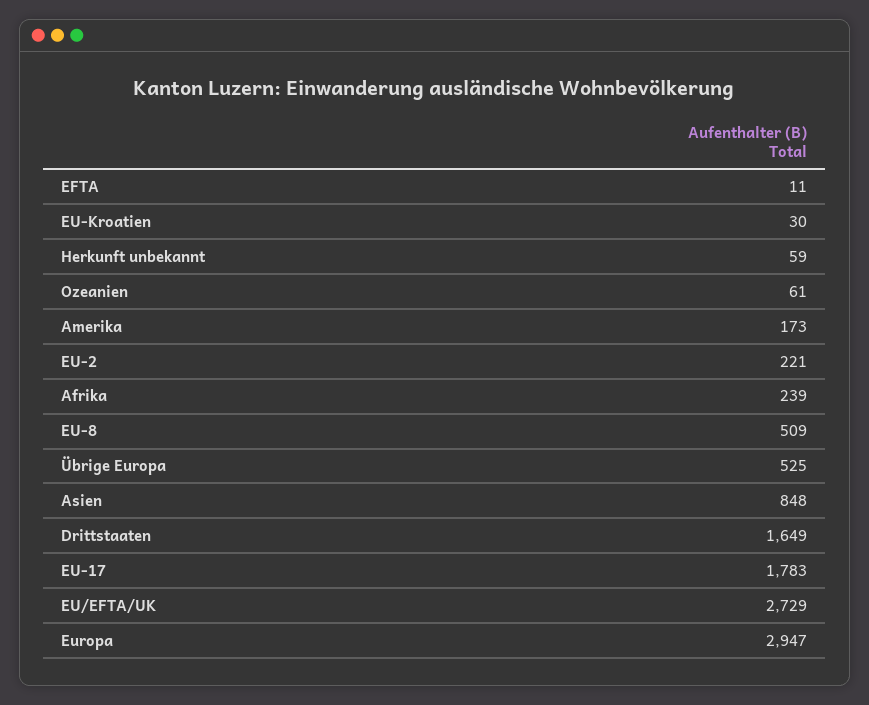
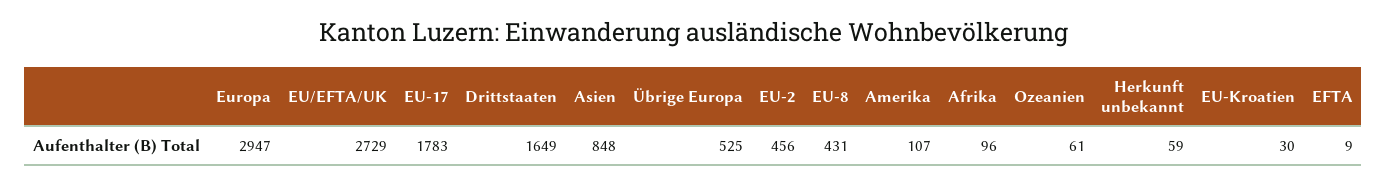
  {
-   "EFTA": 11,
+   "EFTA": 9,
    "EU-Kroatien": 30,
    "Herkunft unbekannt": 59,
    "Ozeanien": 61,
-   "Amerika": 173,
+   "Amerika": 107,
-   "EU-2": 221,
+   "EU-2": 456,
-   "Afrika": 239,
+   "Afrika": 96,
-   "EU-8": 509,
+   "EU-8": 431,
    "Übrige Europa": 525,
    "Asien": 848,
    "Drittstaaten": 1649,
    "EU-17": 1783,
    "EU/EFTA/UK": 2729,
    "Europa": 2947
  }

